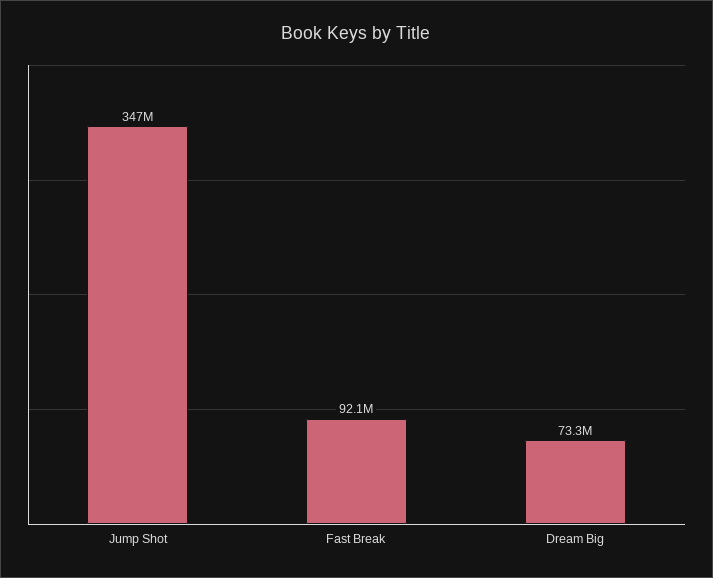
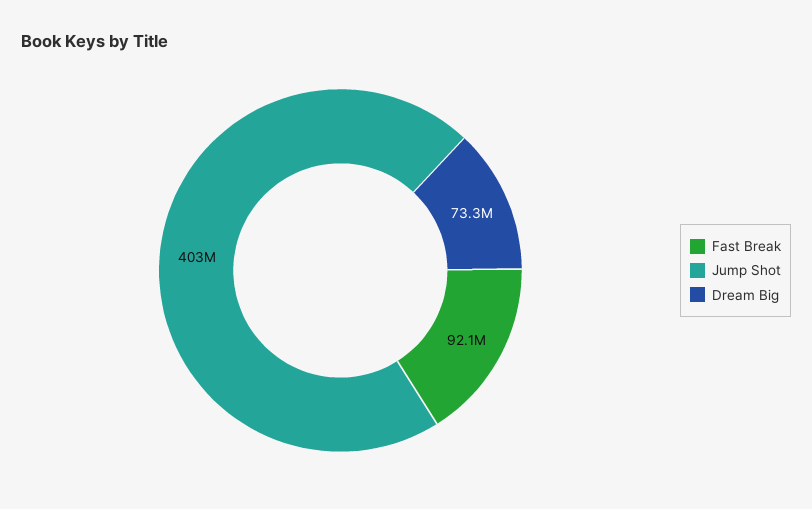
  {
-   "Jump Shot": 347000000,
+   "Jump Shot": 403000000,
    "Fast Break": 92100000,
    "Dream Big": 73300000
  }

